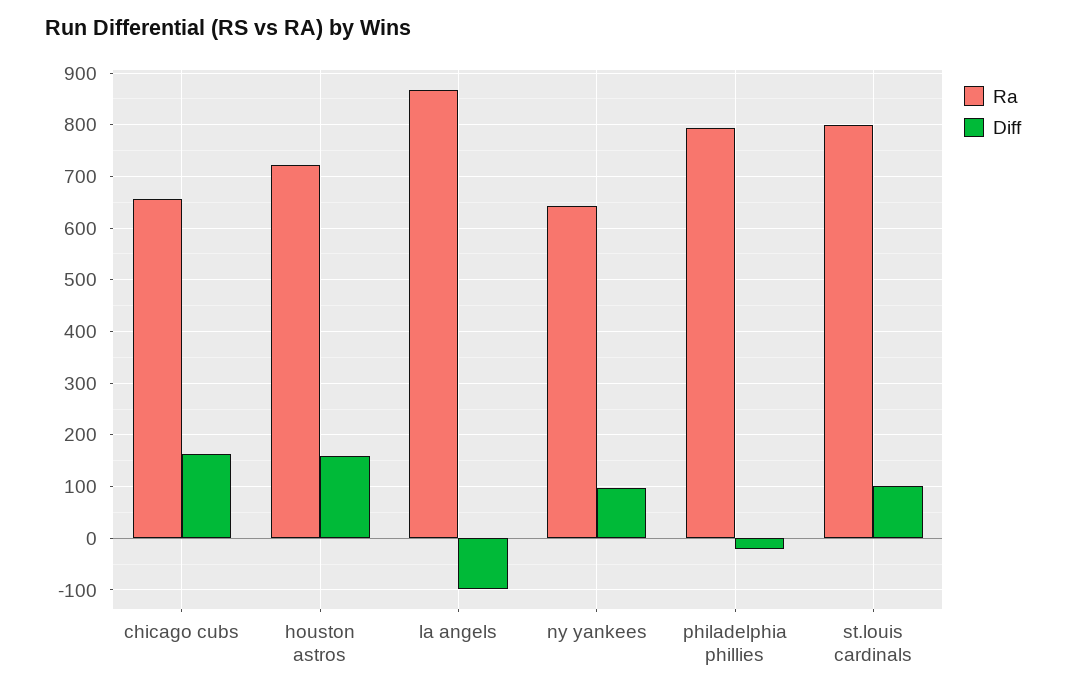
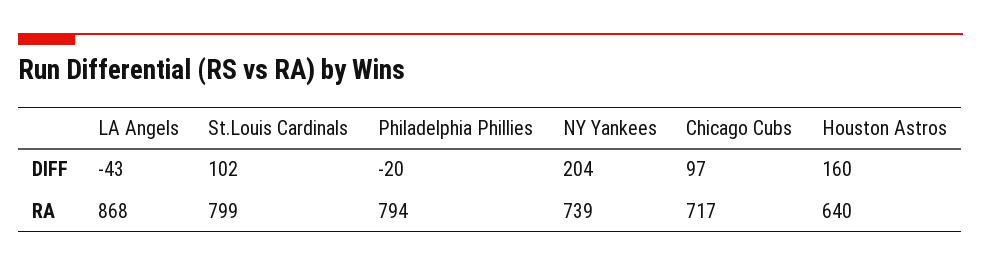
  {
    "Ra": {
-     "chicago cubs": 660,
+     "chicago cubs": 717,
-     "houston astros": 720,
+     "houston astros": 640,
      "la angels": 868,
-     "ny yankees": 640,
+     "ny yankees": 739,
      "philadelphia phillies": 794,
      "st.louis cardinals": 799
    },
    "Diff": {
-     "chicago cubs": 160,
+     "chicago cubs": 97,
      "houston astros": 160,
-     "la angels": -100,
+     "la angels": -43,
-     "ny yankees": 100,
+     "ny yankees": 204,
      "philadelphia phillies": -20,
      "st.louis cardinals": 102
    }
  }

